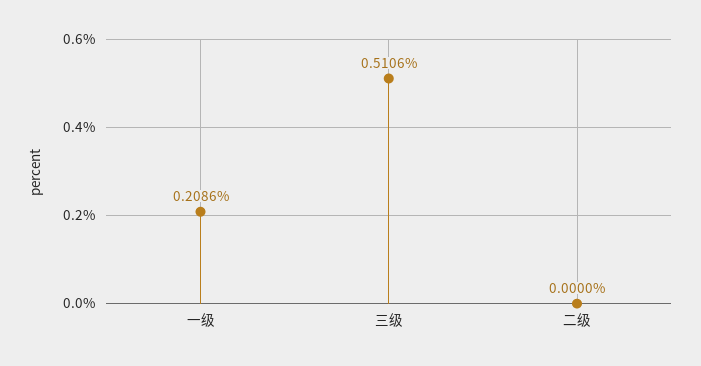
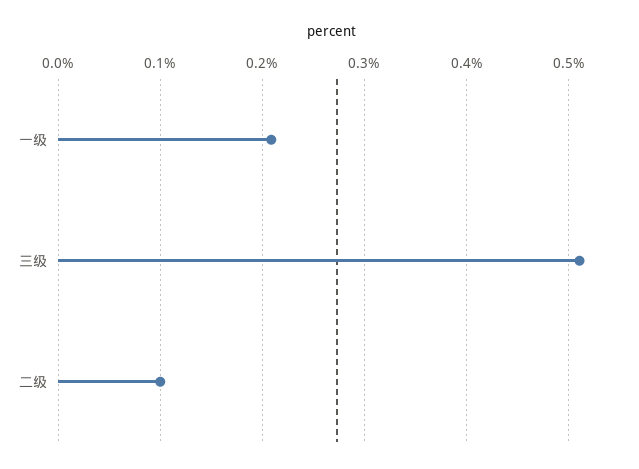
  {
    "一级": 0.2086,
    "三级": 0.5106,
-   "二级": 0
+   "二级": 0.1
  }

